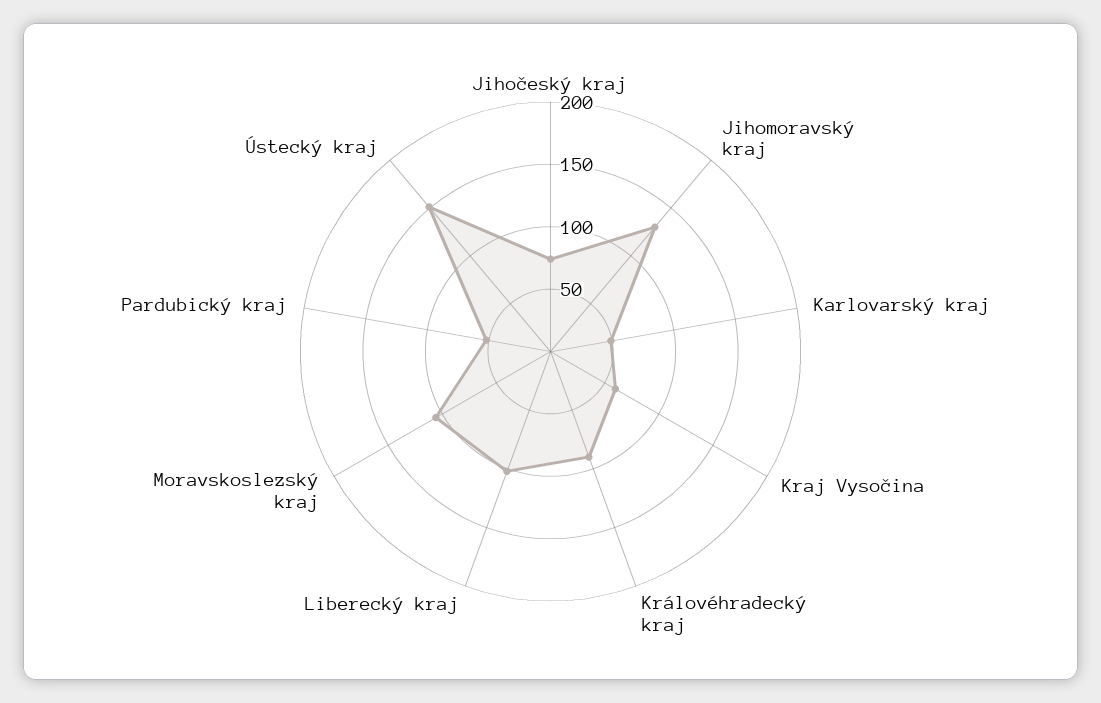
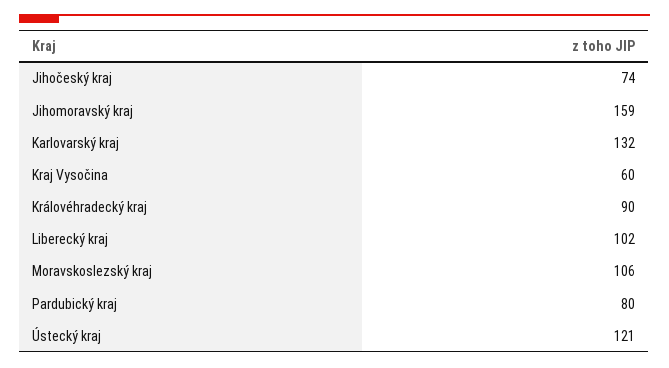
  {
    "Jihočeský kraj": 74,
-   "Jihomoravský kraj": 130,
+   "Jihomoravský kraj": 159,
-   "Karlovarský kraj": 50,
+   "Karlovarský kraj": 132,
    "Kraj Vysočina": 60,
    "Královéhradecký kraj": 90,
    "Liberecký kraj": 102,
    "Moravskoslezský kraj": 106,
-   "Pardubický kraj": 50,
+   "Pardubický kraj": 80,
-   "Ústecký kraj": 150
+   "Ústecký kraj": 121
  }

